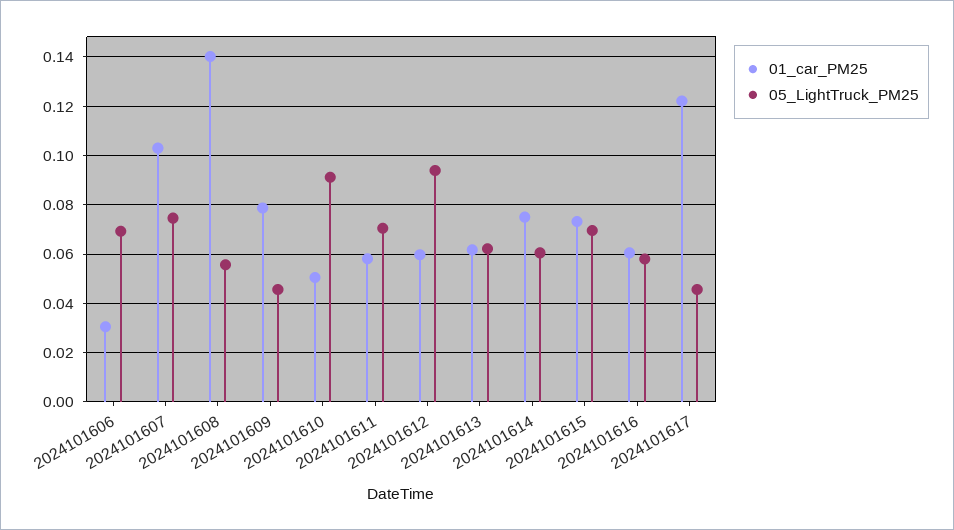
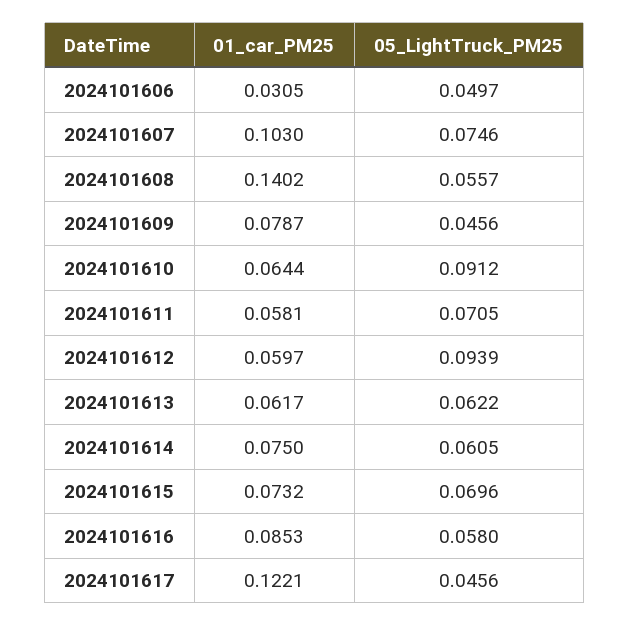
  {
    "01_car_PM25": {
      "2024101606": 0.0305,
      "2024101607": 0.103,
      "2024101608": 0.1402,
      "2024101609": 0.0787,
-     "2024101610": 0.05,
+     "2024101610": 0.0644,
      "2024101611": 0.0581,
      "2024101612": 0.0597,
      "2024101613": 0.0617,
      "2024101614": 0.075,
      "2024101615": 0.0732,
-     "2024101616": 0.06,
+     "2024101616": 0.0853,
      "2024101617": 0.1221
    },
    "05_LightTruck_PM25": {
-     "2024101606": 0.07,
+     "2024101606": 0.0497,
      "2024101607": 0.0746,
      "2024101608": 0.0557,
      "2024101609": 0.0456,
      "2024101610": 0.0912,
      "2024101611": 0.0705,
      "2024101612": 0.0939,
      "2024101613": 0.0622,
      "2024101614": 0.0605,
      "2024101615": 0.0696,
      "2024101616": 0.058,
      "2024101617": 0.0456
    }
  }

